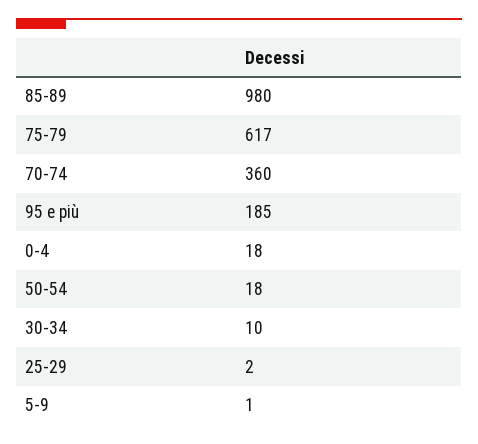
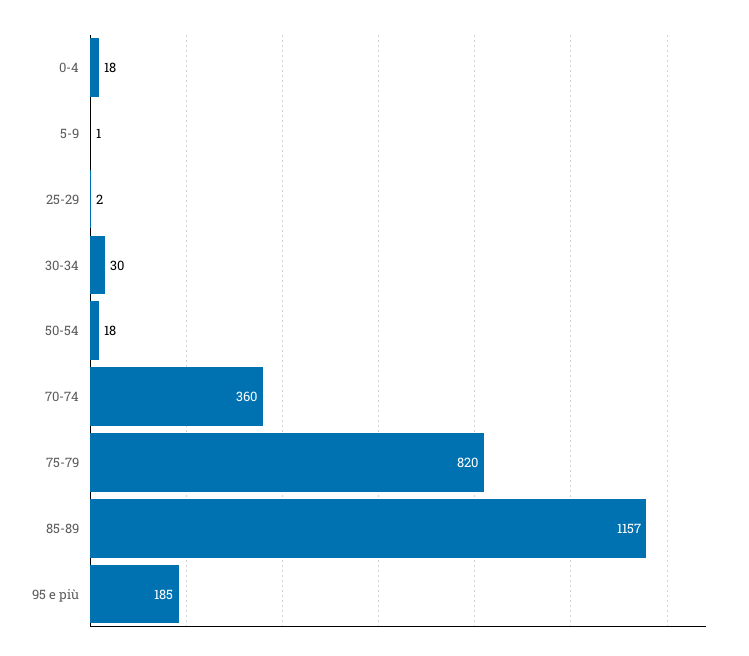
  {
-   "85-89": 980,
+   "85-89": 1157,
-   "75-79": 617,
+   "75-79": 820,
    "70-74": 360,
    "95 e più": 185,
    "0-4": 18,
    "50-54": 18,
-   "30-34": 10,
+   "30-34": 30,
    "25-29": 2,
    "5-9": 1
  }

